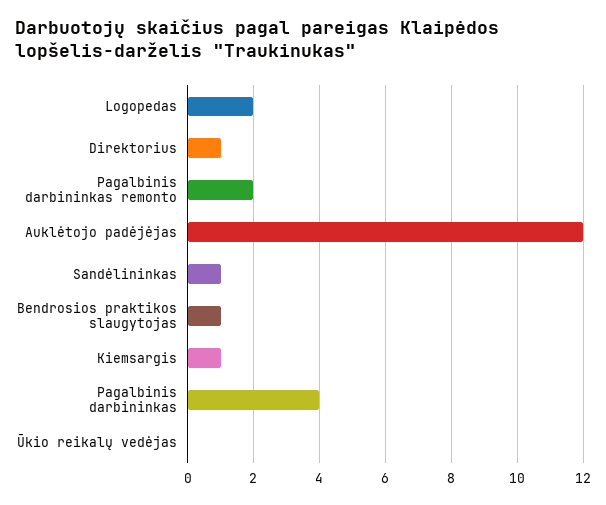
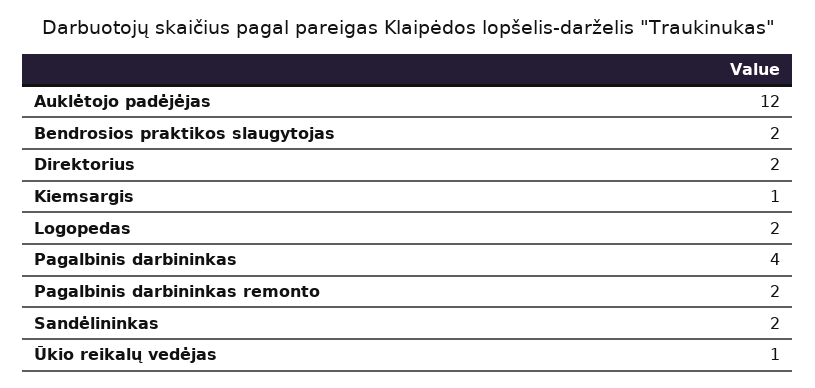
  {
    "Logopedas": 2,
-   "Direktorius": 1,
+   "Direktorius": 2,
    "Pagalbinis darbininkas remonto": 2,
    "Auklėtojo padėjėjas": 12,
-   "Sandėlininkas": 1,
+   "Sandėlininkas": 2,
-   "Bendrosios praktikos slaugytojas": 1,
+   "Bendrosios praktikos slaugytojas": 2,
    "Kiemsargis": 1,
    "Pagalbinis darbininkas": 4,
-   "Ūkio reikalų vedėjas": 0
+   "Ūkio reikalų vedėjas": 1
  }

